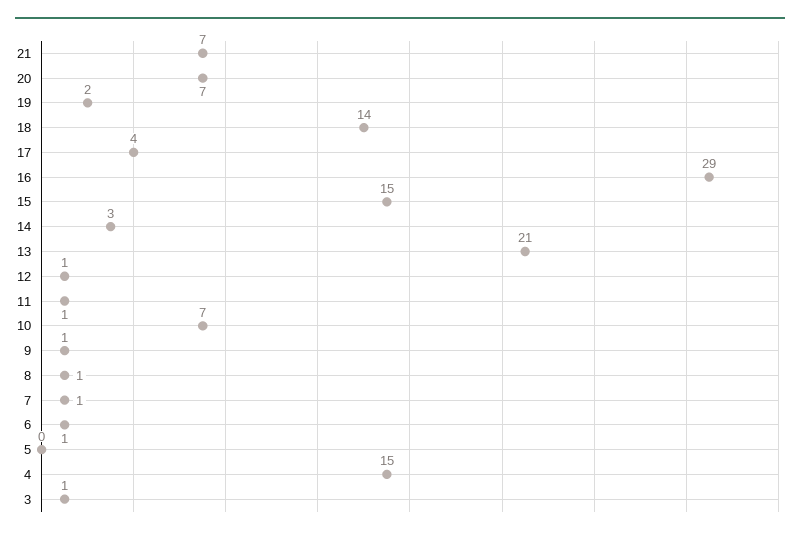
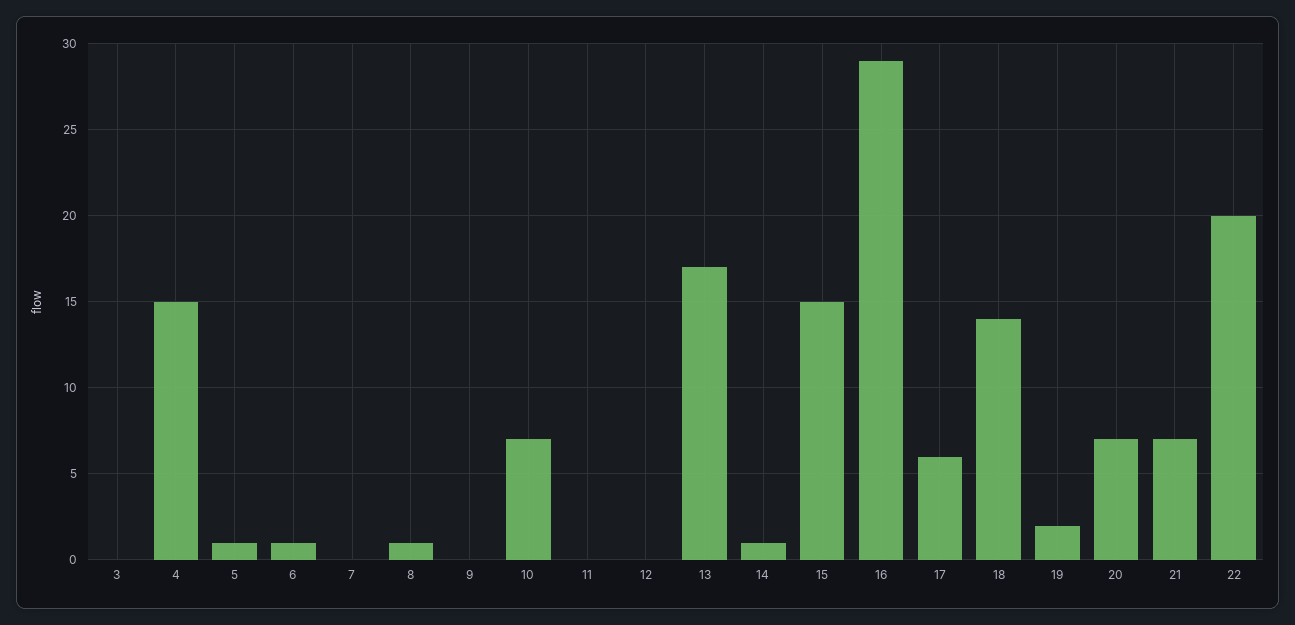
  {
    "21": 7,
    "20": 7,
    "19": 2,
    "18": 14,
-   "17": 4,
+   "17": 6,
    "16": 29,
    "15": 15,
-   "14": 3,
+   "14": 1,
-   "13": 21,
+   "13": 17,
-   "12": 1,
+   "12": 0,
-   "11": 1,
+   "11": 0,
    "10": 7,
-   "9": 1,
+   "9": 0,
    "8": 1,
-   "7": 1,
+   "7": 0,
    "6": 1,
-   "5": 0,
+   "5": 1,
    "4": 15,
-   "3": 1
+   "3": 0,
+   "22": 20
  }

